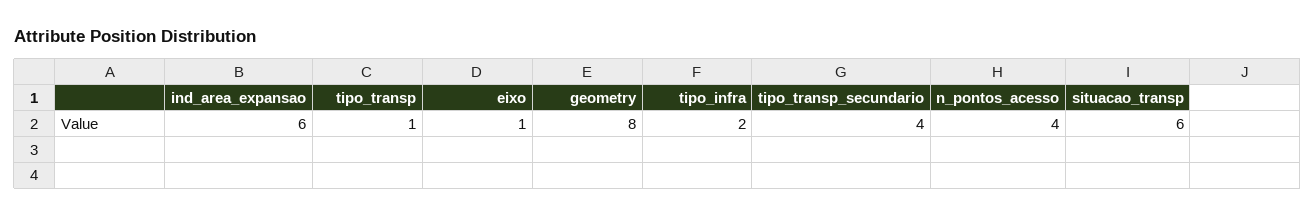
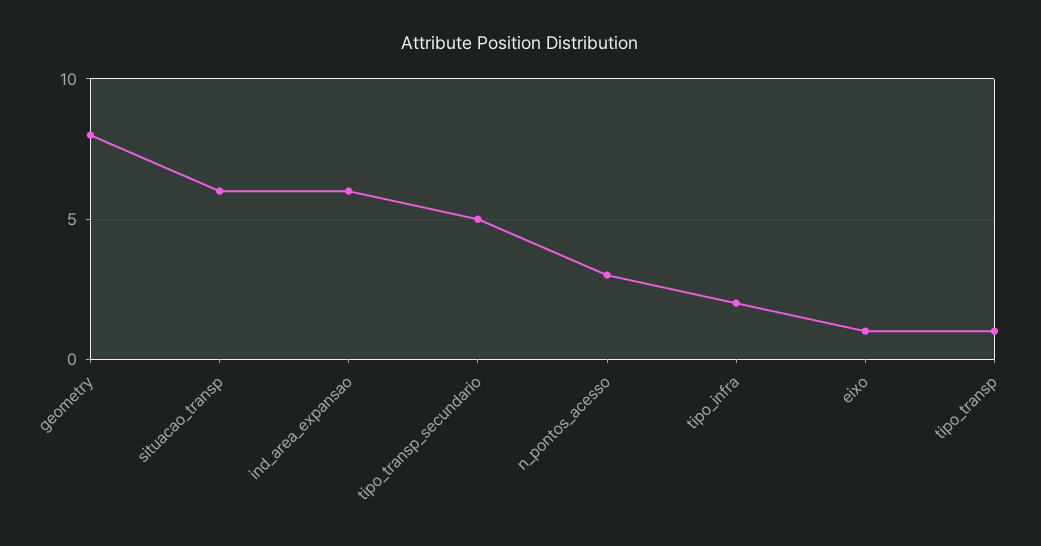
  {
    "ind_area_expansao": 6,
    "tipo_transp": 1,
    "eixo": 1,
    "geometry": 8,
    "tipo_infra": 2,
-   "tipo_transp_secundario": 4,
+   "tipo_transp_secundario": 5,
-   "n_pontos_acesso": 4,
+   "n_pontos_acesso": 3,
    "situacao_transp": 6
  }

